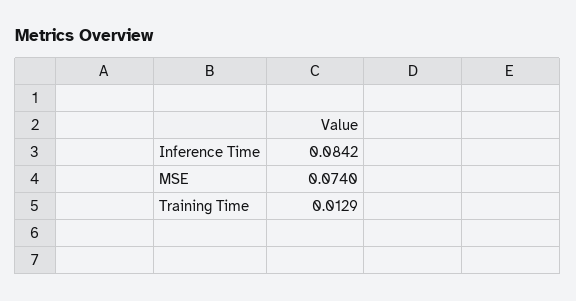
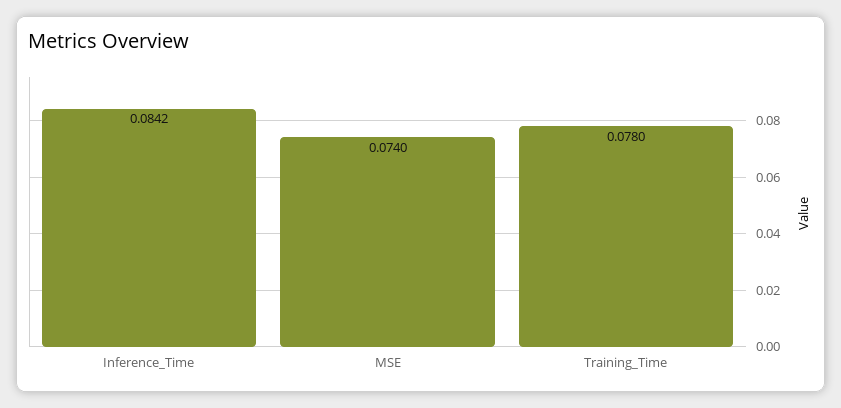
  {
    "Inference Time": 0.0842,
    "MSE": 0.074,
-   "Training Time": 0.0129
+   "Training Time": 0.078
  }

